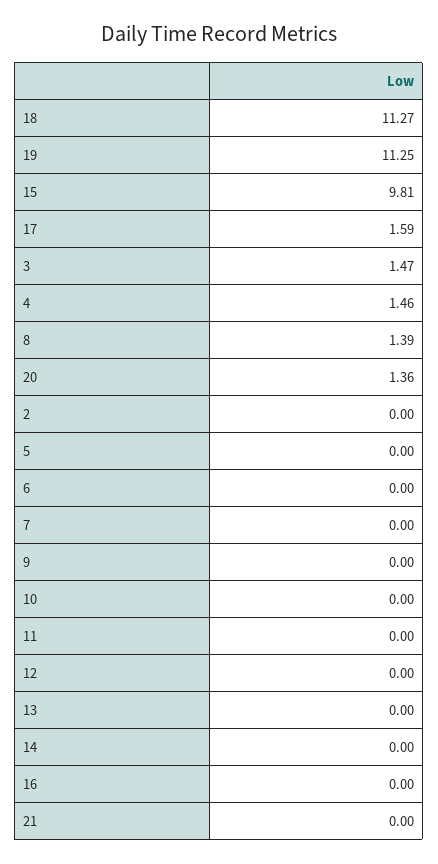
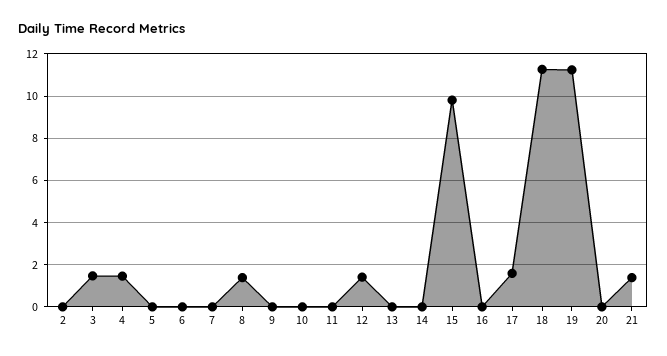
  {
    "18": 11.27,
    "19": 11.25,
    "15": 9.81,
    "17": 1.59,
    "3": 1.47,
    "4": 1.46,
    "8": 1.39,
-   "20": 1.36,
+   "20": 0,
    "2": 0,
    "5": 0,
    "6": 0,
    "7": 0,
    "9": 0,
    "10": 0,
    "11": 0,
-   "12": 0,
+   "12": 1.5,
    "13": 0,
    "14": 0,
    "16": 0,
-   "21": 0
+   "21": 1.5
  }

